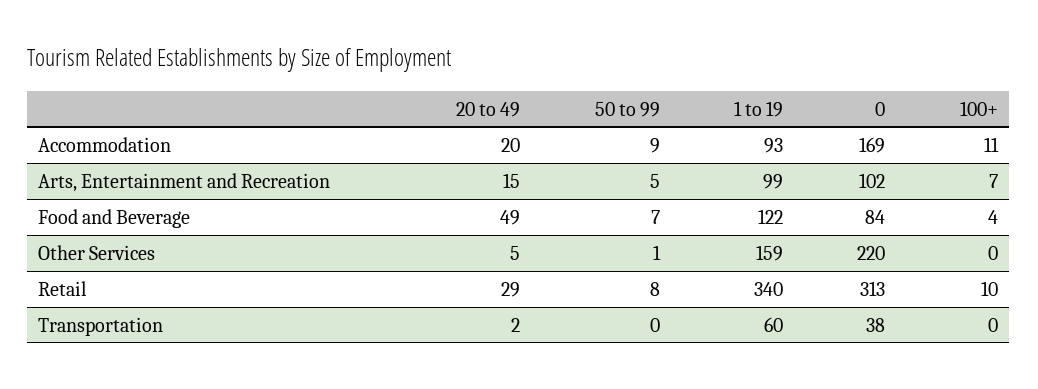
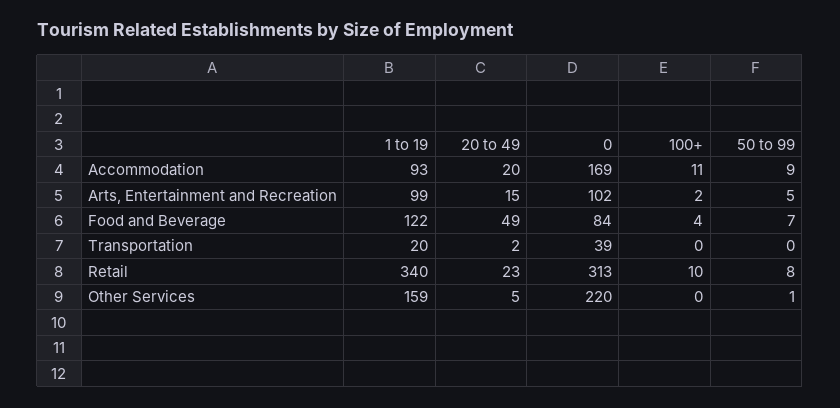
  {
    "20 to 49": {
      "Accommodation": 20,
      "Arts, Entertainment and Recreation": 15,
      "Food and Beverage": 49,
      "Other Services": 5,
-     "Retail": 29,
+     "Retail": 23,
      "Transportation": 2
    },
    "50 to 99": {
      "Accommodation": 9,
      "Arts, Entertainment and Recreation": 5,
      "Food and Beverage": 7,
      "Other Services": 1,
      "Retail": 8,
      "Transportation": 0
    },
    "1 to 19": {
      "Accommodation": 93,
      "Arts, Entertainment and Recreation": 99,
      "Food and Beverage": 122,
      "Other Services": 159,
      "Retail": 340,
-     "Transportation": 60
+     "Transportation": 20
    },
    "0": {
      "Accommodation": 169,
      "Arts, Entertainment and Recreation": 102,
      "Food and Beverage": 84,
      "Other Services": 220,
      "Retail": 313,
-     "Transportation": 38
+     "Transportation": 39
    },
    "100+": {
      "Accommodation": 11,
-     "Arts, Entertainment and Recreation": 7,
+     "Arts, Entertainment and Recreation": 2,
      "Food and Beverage": 4,
      "Other Services": 0,
      "Retail": 10,
      "Transportation": 0
    }
  }

